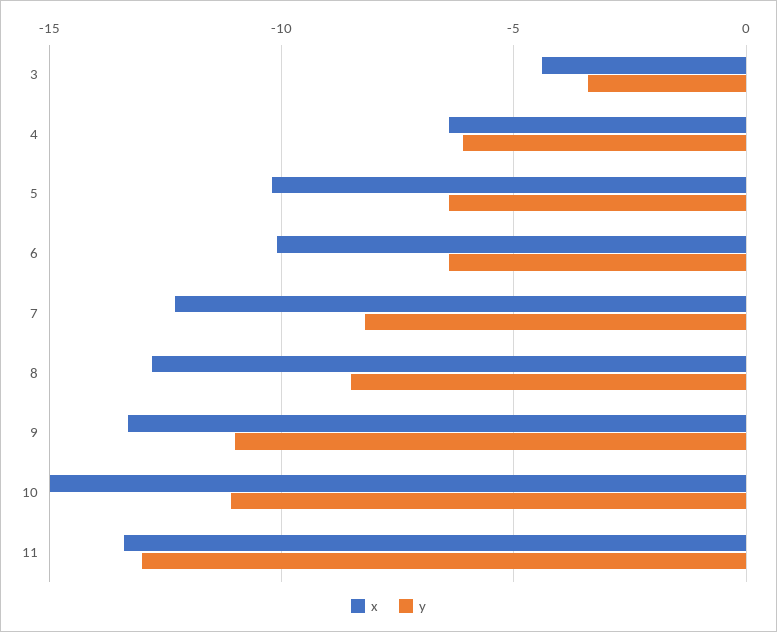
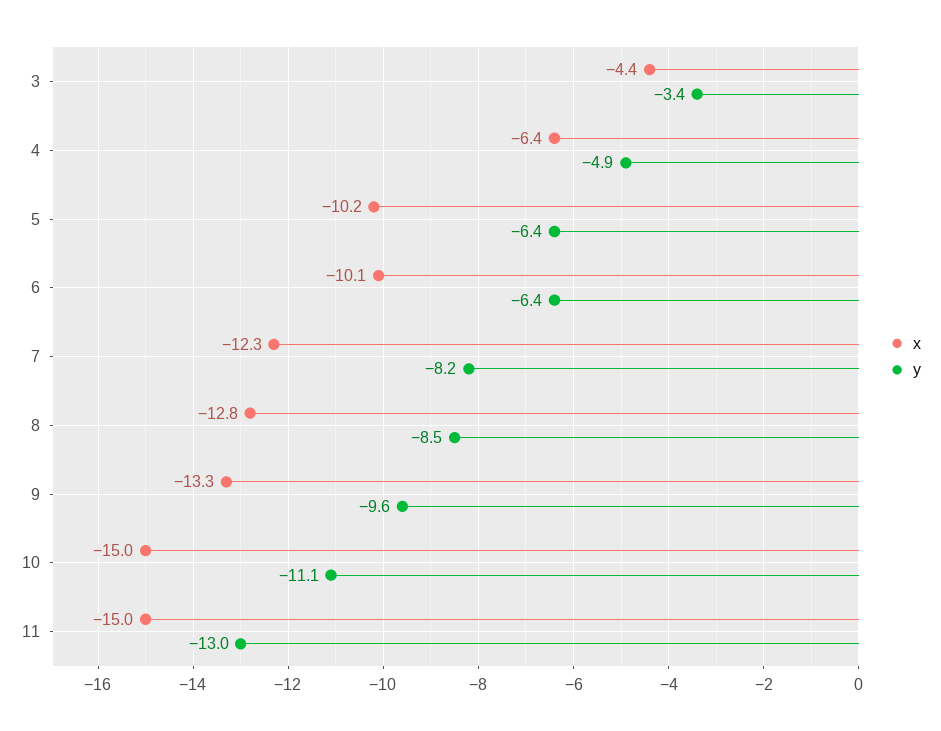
  {
    "x": {
      "3": -4.4,
      "4": -6.4,
      "5": -10.2,
      "6": -10.1,
      "7": -12.3,
      "8": -12.8,
      "9": -13.3,
      "10": -15,
-     "11": -13.5
+     "11": -15
    },
    "y": {
      "3": -3.4,
-     "4": -6,
+     "4": -4.9,
      "5": -6.4,
      "6": -6.4,
      "7": -8.2,
      "8": -8.5,
-     "9": -11,
+     "9": -9.6,
      "10": -11.1,
      "11": -13
    }
  }

